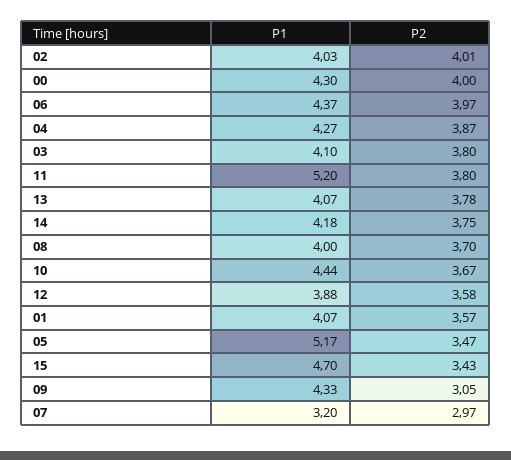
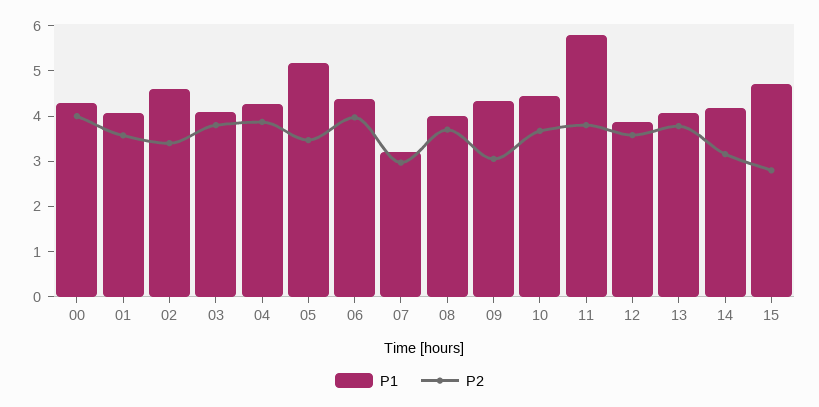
  {
    "P1": {
-     "02": 4.03,
+     "02": 4.6,
      "00": 4.3,
      "06": 4.37,
      "04": 4.27,
      "03": 4.1,
-     "11": 5.2,
+     "11": 5.8,
      "13": 4.07,
      "14": 4.18,
      "08": 4,
      "10": 4.44,
      "12": 3.88,
      "01": 4.07,
      "05": 5.17,
      "15": 4.7,
      "09": 4.33,
      "07": 3.2
    },
    "P2": {
-     "02": 4.01,
+     "02": 3.4,
      "00": 4,
      "06": 3.97,
      "04": 3.87,
      "03": 3.8,
      "11": 3.8,
      "13": 3.78,
-     "14": 3.75,
+     "14": 3.2,
      "08": 3.7,
      "10": 3.67,
      "12": 3.58,
      "01": 3.57,
      "05": 3.47,
-     "15": 3.43,
+     "15": 2.8,
      "09": 3.05,
      "07": 2.97
    }
  }

